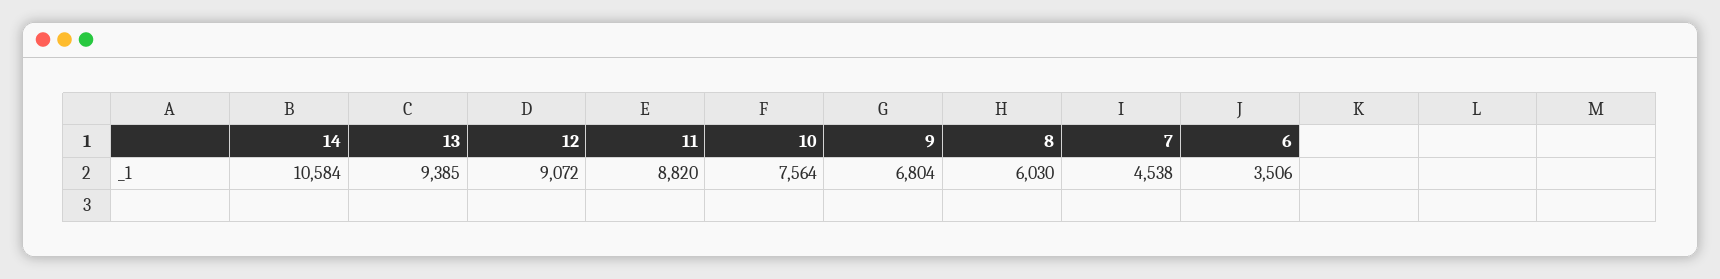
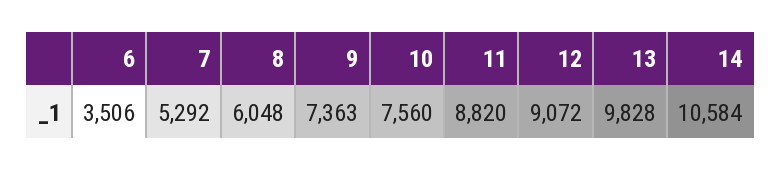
  {
    "14": 10584,
-   "13": 9385,
+   "13": 9828,
    "12": 9072,
    "11": 8820,
-   "10": 7564,
+   "10": 7560,
-   "9": 6804,
+   "9": 7363,
-   "8": 6030,
+   "8": 6048,
-   "7": 4538,
+   "7": 5292,
    "6": 3506
  }

